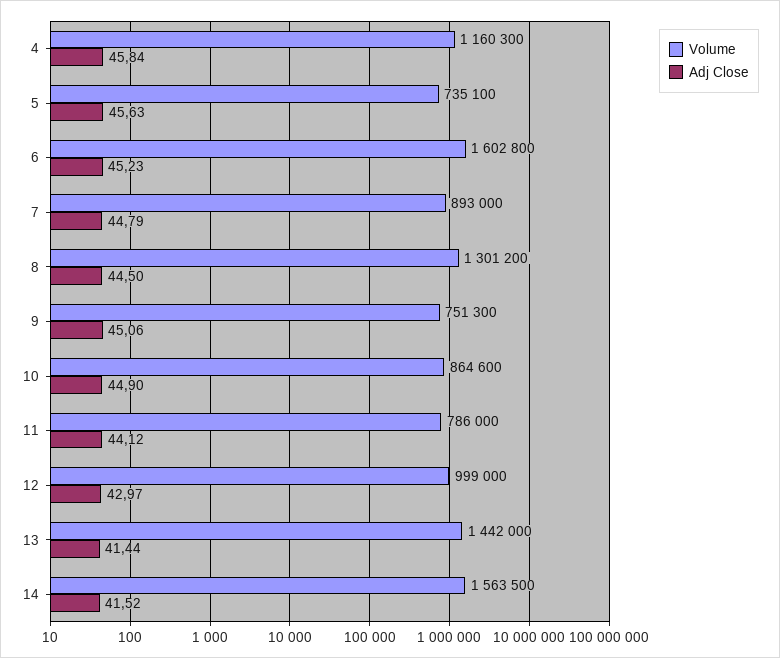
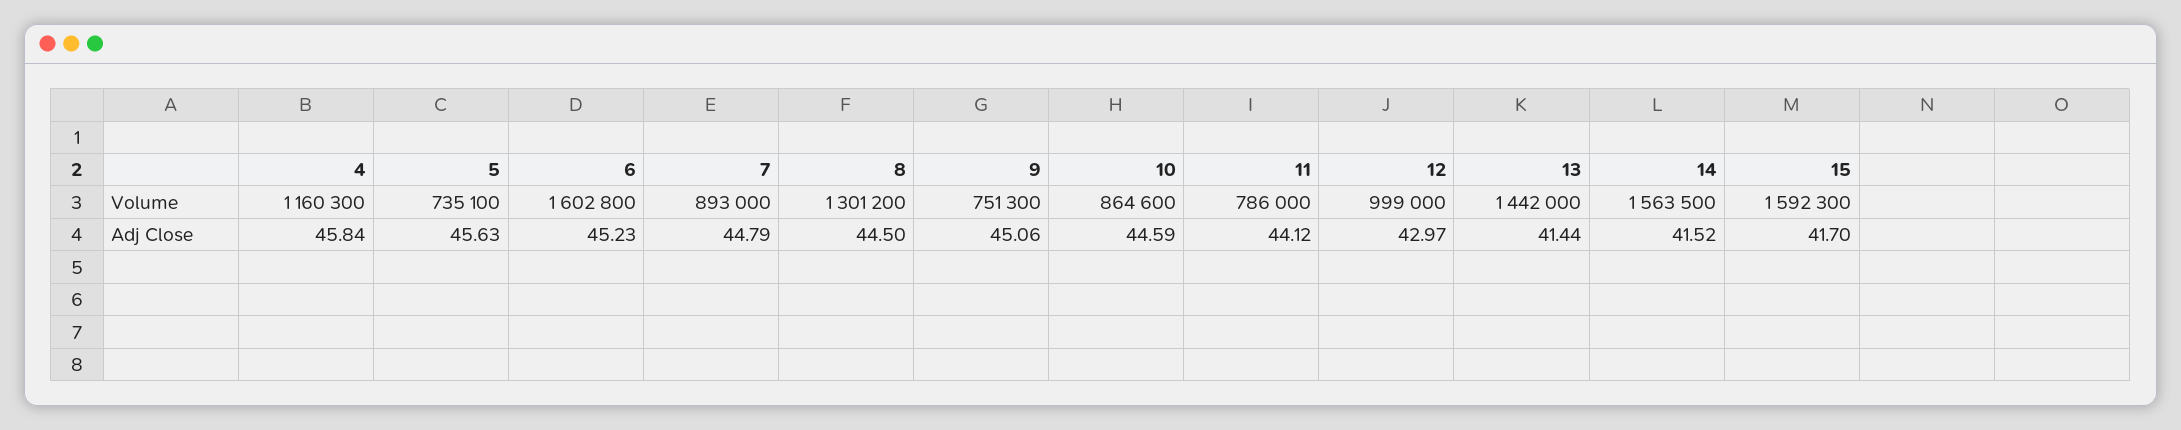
  {
    "Volume": {
      "4": 1160300,
      "5": 735100,
      "6": 1602800,
      "7": 893000,
      "8": 1301200,
      "9": 751300,
      "10": 864600,
      "11": 786000,
      "12": 999000,
      "13": 1442000,
-     "14": 1563500
+     "14": 1563500,
+     "15": 1592300
    },
    "Adj Close": {
      "4": 45.84,
      "5": 45.63,
      "6": 45.23,
      "7": 44.79,
      "8": 44.5,
      "9": 45.06,
-     "10": 44.9,
+     "10": 44.59,
      "11": 44.12,
      "12": 42.97,
      "13": 41.44,
-     "14": 41.52
+     "14": 41.52,
+     "15": 41.7
    }
  }

